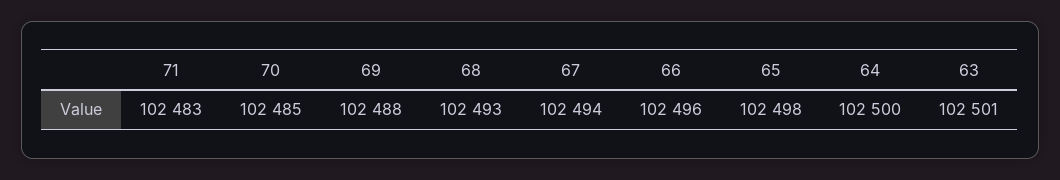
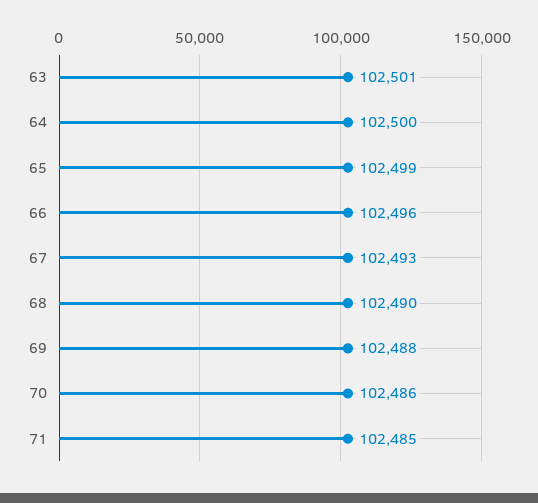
  {
-   "71": 102483,
+   "71": 102485,
-   "70": 102485,
+   "70": 102486,
    "69": 102488,
-   "68": 102493,
+   "68": 102490,
-   "67": 102494,
+   "67": 102493,
    "66": 102496,
-   "65": 102498,
+   "65": 102499,
    "64": 102500,
    "63": 102501
  }

